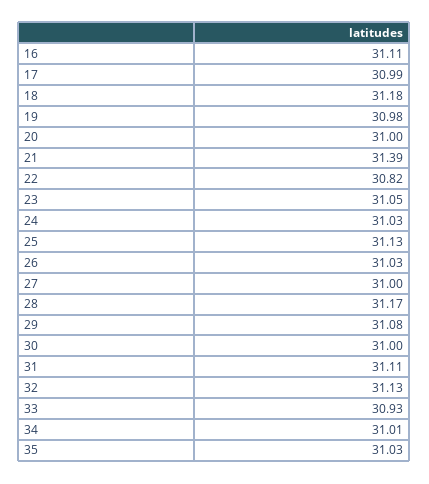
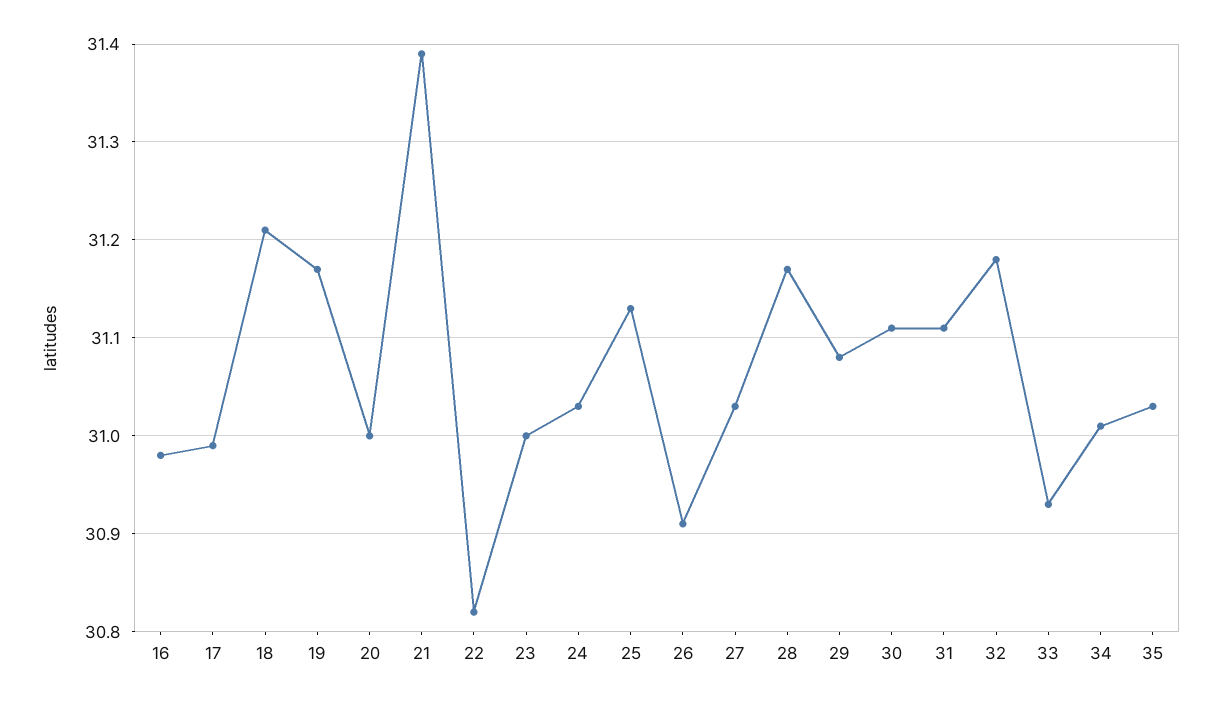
  {
-   "16": 31.11,
+   "16": 30.98,
    "17": 30.99,
-   "18": 31.18,
+   "18": 31.21,
-   "19": 30.98,
+   "19": 31.17,
    "20": 31,
    "21": 31.39,
    "22": 30.82,
-   "23": 31.05,
+   "23": 31,
    "24": 31.03,
    "25": 31.13,
-   "26": 31.03,
+   "26": 30.91,
-   "27": 31,
+   "27": 31.03,
    "28": 31.17,
    "29": 31.08,
-   "30": 31,
+   "30": 31.11,
    "31": 31.11,
-   "32": 31.13,
+   "32": 31.18,
    "33": 30.93,
    "34": 31.01,
    "35": 31.03
  }

